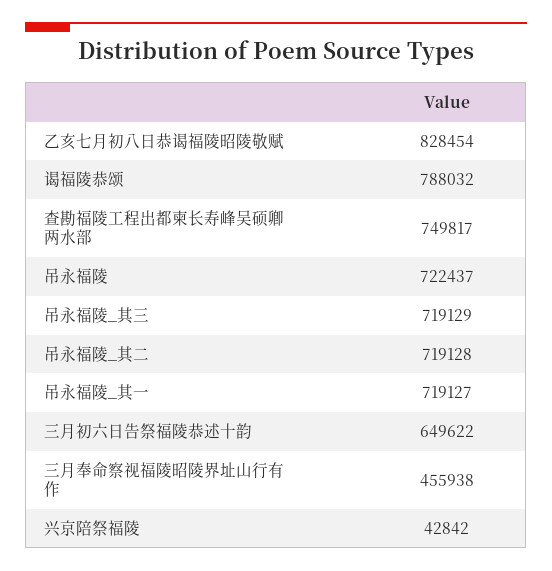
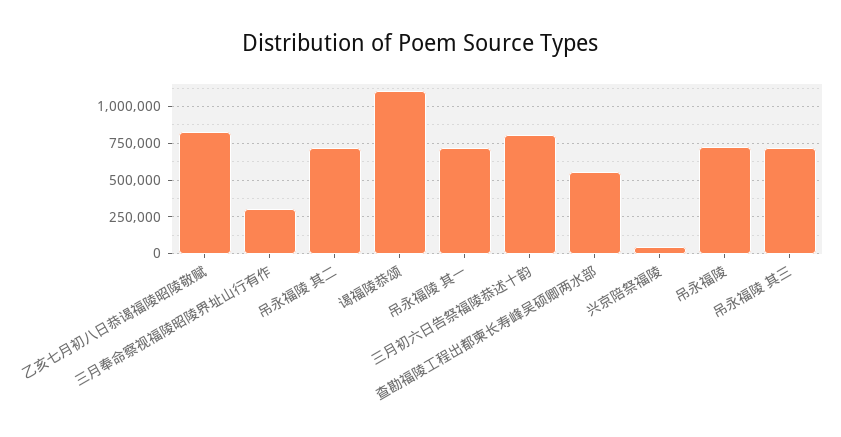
  {
    "乙亥七月初八日恭谒福陵昭陵敬赋": 828454,
-   "谒福陵恭颂": 788032,
+   "谒福陵恭颂": 1100000,
-   "查勘福陵工程出都柬长寿峰吴硕卿两水部": 749817,
+   "查勘福陵工程出都柬长寿峰吴硕卿两水部": 550000,
    "吊永福陵": 722437,
    "吊永福陵_其三": 719129,
    "吊永福陵_其二": 719128,
    "吊永福陵_其一": 719127,
-   "三月初六日告祭福陵恭述十韵": 649622,
+   "三月初六日告祭福陵恭述十韵": 800000,
-   "三月奉命察视福陵昭陵界址山行有作": 455938,
+   "三月奉命察视福陵昭陵界址山行有作": 300000,
    "兴京陪祭福陵": 42842
  }

